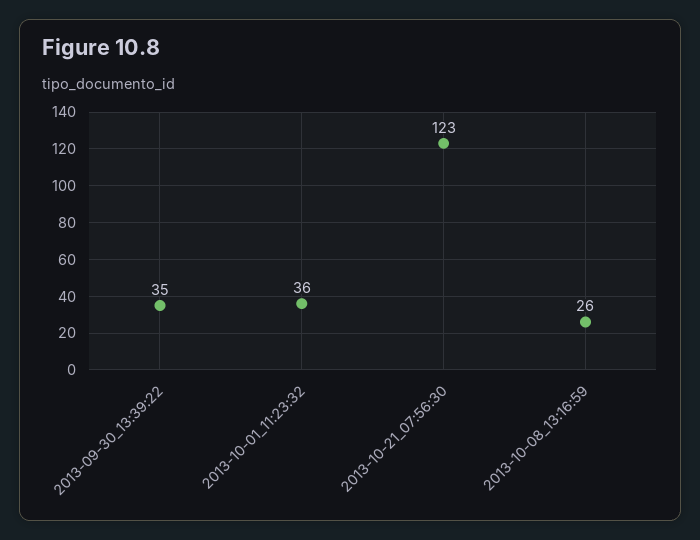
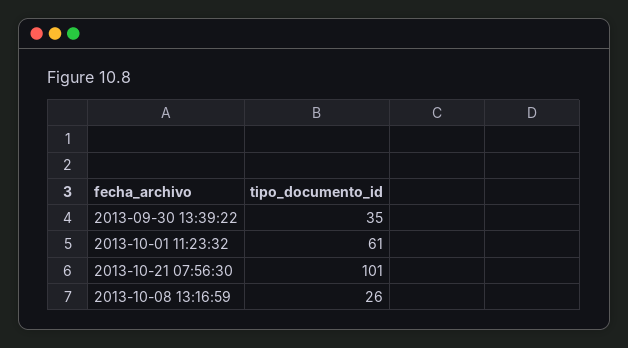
  {
    "2013-09-30_13:39:22": 35,
-   "2013-10-01_11:23:32": 36,
+   "2013-10-01_11:23:32": 61,
-   "2013-10-21_07:56:30": 123,
+   "2013-10-21_07:56:30": 101,
    "2013-10-08_13:16:59": 26
  }

